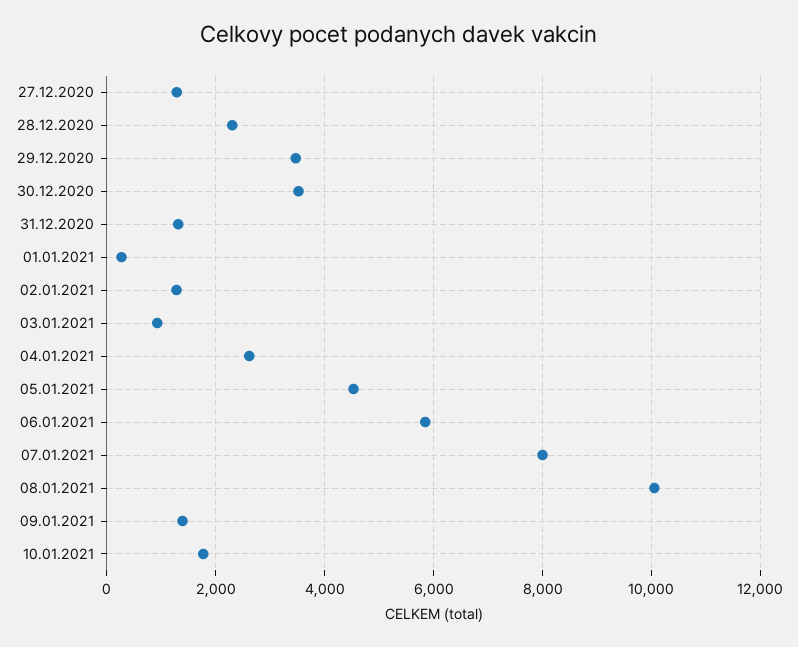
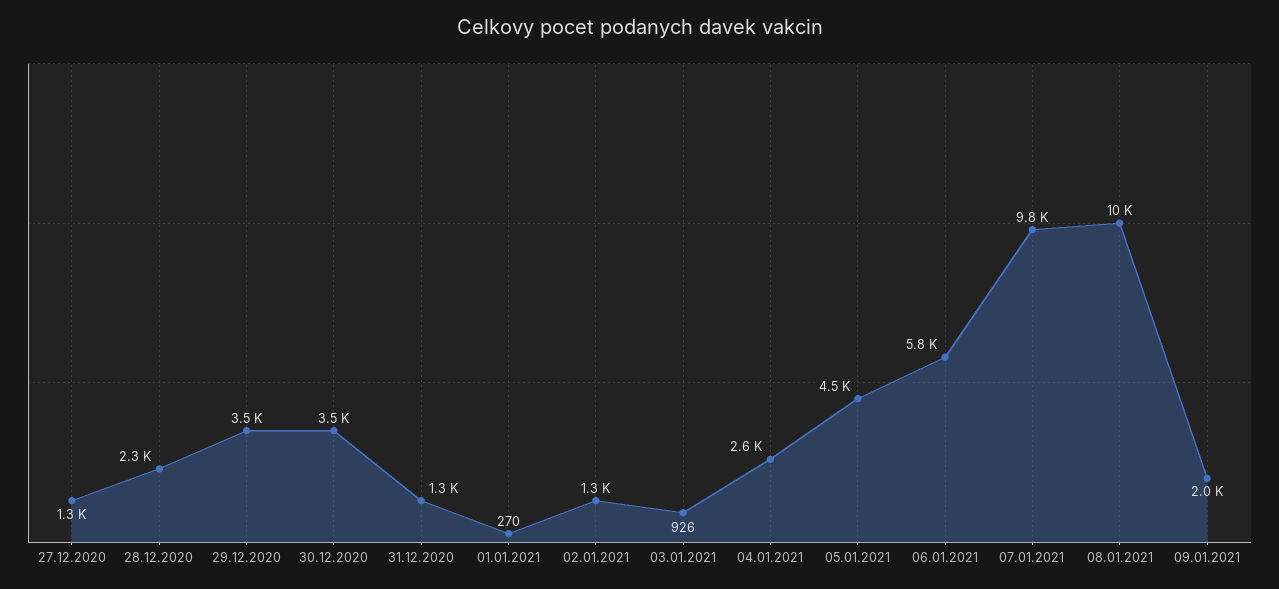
  {
    "27.12.2020": 1300,
    "28.12.2020": 2300,
    "29.12.2020": 3500,
    "30.12.2020": 3500,
    "31.12.2020": 1300,
    "01.01.2021": 270,
    "02.01.2021": 1300,
    "03.01.2021": 926,
    "04.01.2021": 2600,
    "05.01.2021": 4500,
    "06.01.2021": 5800,
-   "07.01.2021": 8000,
+   "07.01.2021": 9800,
    "08.01.2021": 10000,
-   "09.01.2021": 1400,
+   "09.01.2021": 2000
-   "10.01.2021": 1800
  }

